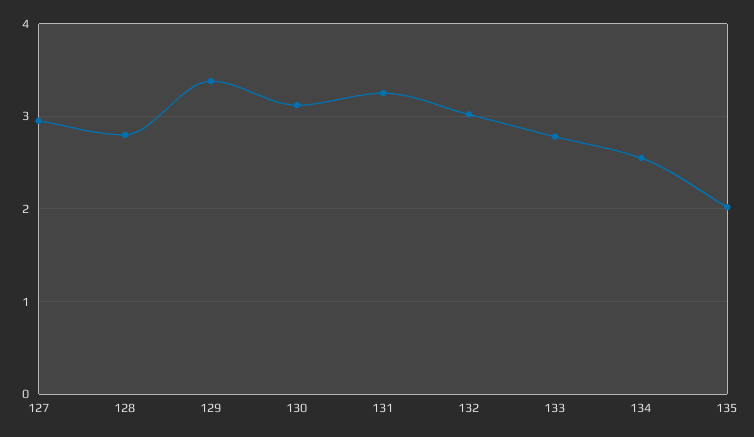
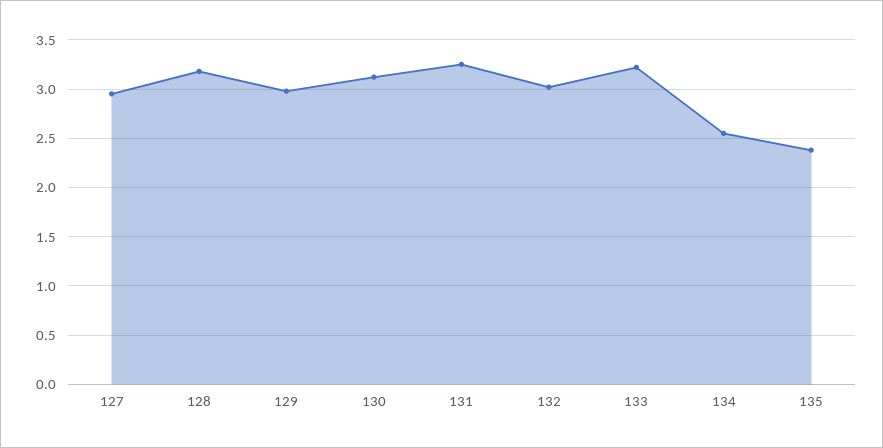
  {
    "127": 3,
-   "128": 2.8,
+   "128": 3.2,
-   "129": 3.4,
+   "129": 3,
    "130": 3.1,
    "131": 3.3,
    "132": 3,
-   "133": 2.8,
+   "133": 3.2,
    "134": 2.6,
-   "135": 2
+   "135": 2.4
  }

